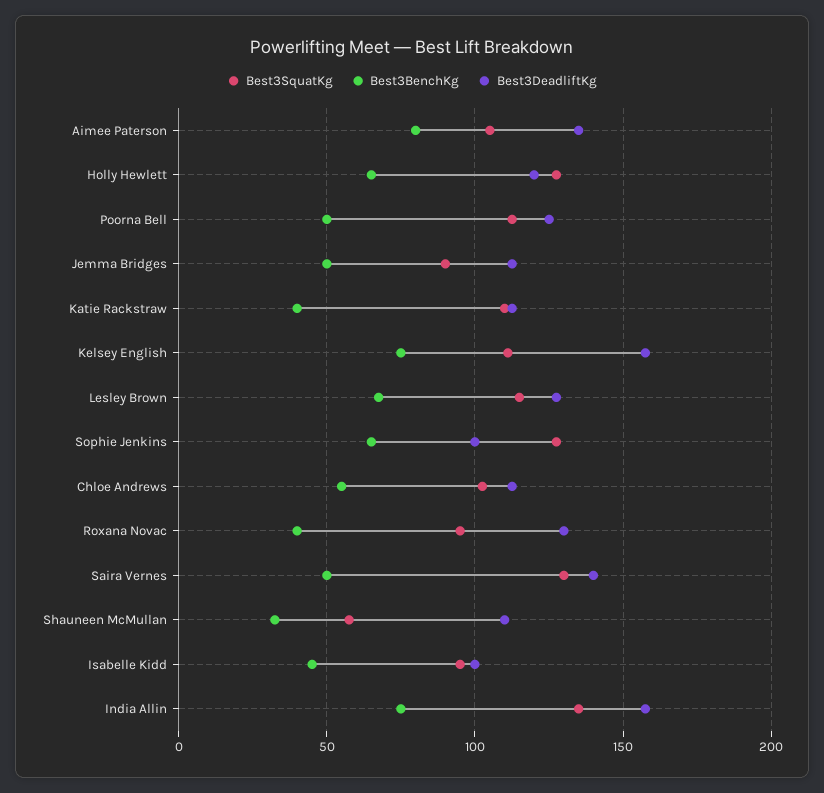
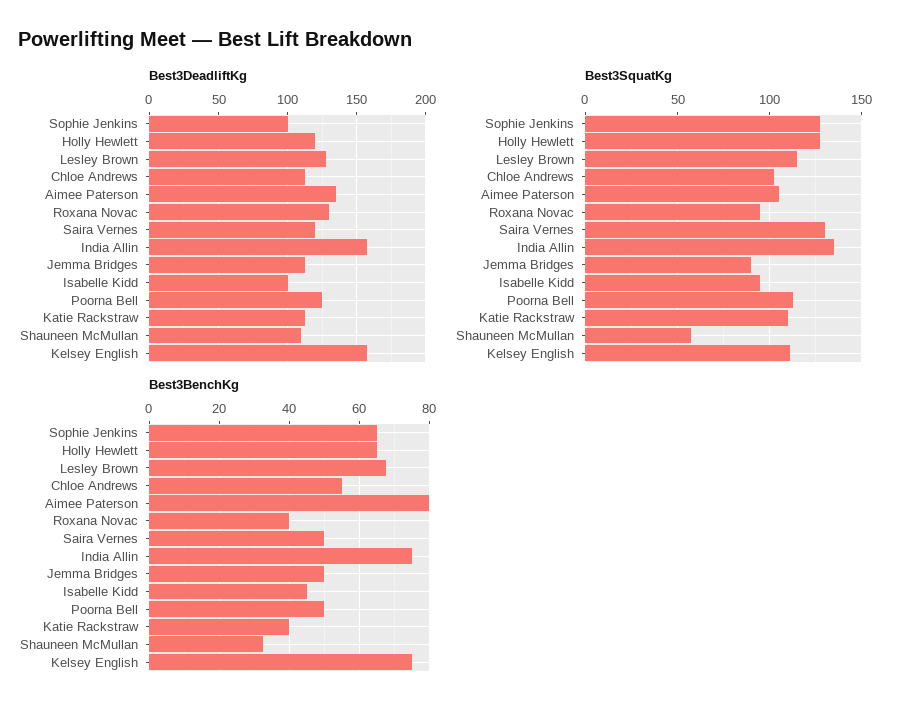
  {
    "Best3SquatKg": {
      "Aimee Paterson": 105,
      "Holly Hewlett": 130,
      "Poorna Bell": 115,
      "Jemma Bridges": 90,
      "Katie Rackstraw": 110,
      "Kelsey English": 110,
      "Lesley Brown": 115,
      "Sophie Jenkins": 130,
      "Chloe Andrews": 105,
      "Roxana Novac": 95,
      "Saira Vernes": 130,
      "Shauneen McMullan": 60,
      "Isabelle Kidd": 95,
      "India Allin": 135
    },
    "Best3BenchKg": {
      "Aimee Paterson": 80,
      "Holly Hewlett": 66,
      "Poorna Bell": 50,
      "Jemma Bridges": 50,
      "Katie Rackstraw": 40,
      "Kelsey English": 76,
      "Lesley Brown": 68,
      "Sophie Jenkins": 66,
      "Chloe Andrews": 56,
      "Roxana Novac": 40,
      "Saira Vernes": 50,
      "Shauneen McMullan": 32,
      "Isabelle Kidd": 46,
      "India Allin": 76
    },
    "Best3DeadliftKg": {
      "Aimee Paterson": 135,
      "Holly Hewlett": 120,
      "Poorna Bell": 125,
      "Jemma Bridges": 115,
      "Katie Rackstraw": 115,
      "Kelsey English": 160,
      "Lesley Brown": 130,
      "Sophie Jenkins": 100,
      "Chloe Andrews": 115,
      "Roxana Novac": 130,
-     "Saira Vernes": 140,
+     "Saira Vernes": 120,
      "Shauneen McMullan": 110,
      "Isabelle Kidd": 100,
      "India Allin": 160
    }
  }

